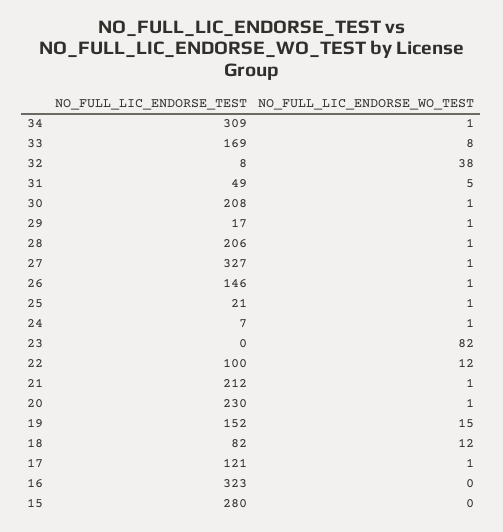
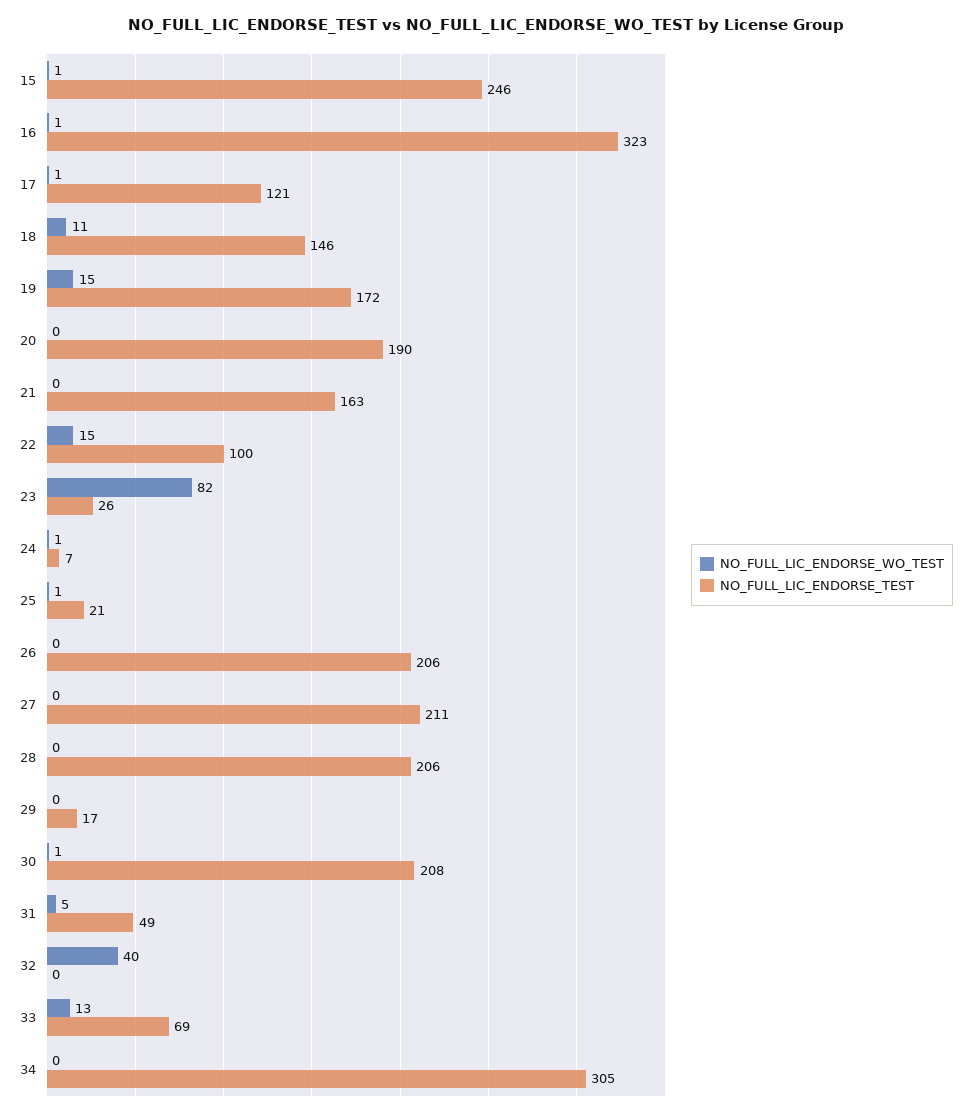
  {
    "NO_FULL_LIC_ENDORSE_TEST": {
-     "34": 309,
+     "34": 305,
-     "33": 169,
+     "33": 69,
-     "32": 8,
+     "32": 0,
      "31": 49,
      "30": 208,
      "29": 17,
      "28": 206,
-     "27": 327,
+     "27": 211,
-     "26": 146,
+     "26": 206,
      "25": 21,
      "24": 7,
-     "23": 0,
+     "23": 26,
      "22": 100,
-     "21": 212,
+     "21": 163,
-     "20": 230,
+     "20": 190,
-     "19": 152,
+     "19": 172,
-     "18": 82,
+     "18": 146,
      "17": 121,
      "16": 323,
-     "15": 280
+     "15": 246
    },
    "NO_FULL_LIC_ENDORSE_WO_TEST": {
-     "34": 1,
+     "34": 0,
-     "33": 8,
+     "33": 13,
-     "32": 38,
+     "32": 40,
      "31": 5,
      "30": 1,
-     "29": 1,
+     "29": 0,
-     "28": 1,
+     "28": 0,
-     "27": 1,
+     "27": 0,
-     "26": 1,
+     "26": 0,
      "25": 1,
      "24": 1,
      "23": 82,
-     "22": 12,
+     "22": 15,
-     "21": 1,
+     "21": 0,
-     "20": 1,
+     "20": 0,
      "19": 15,
-     "18": 12,
+     "18": 11,
      "17": 1,
-     "16": 0,
+     "16": 1,
-     "15": 0
+     "15": 1
    }
  }

